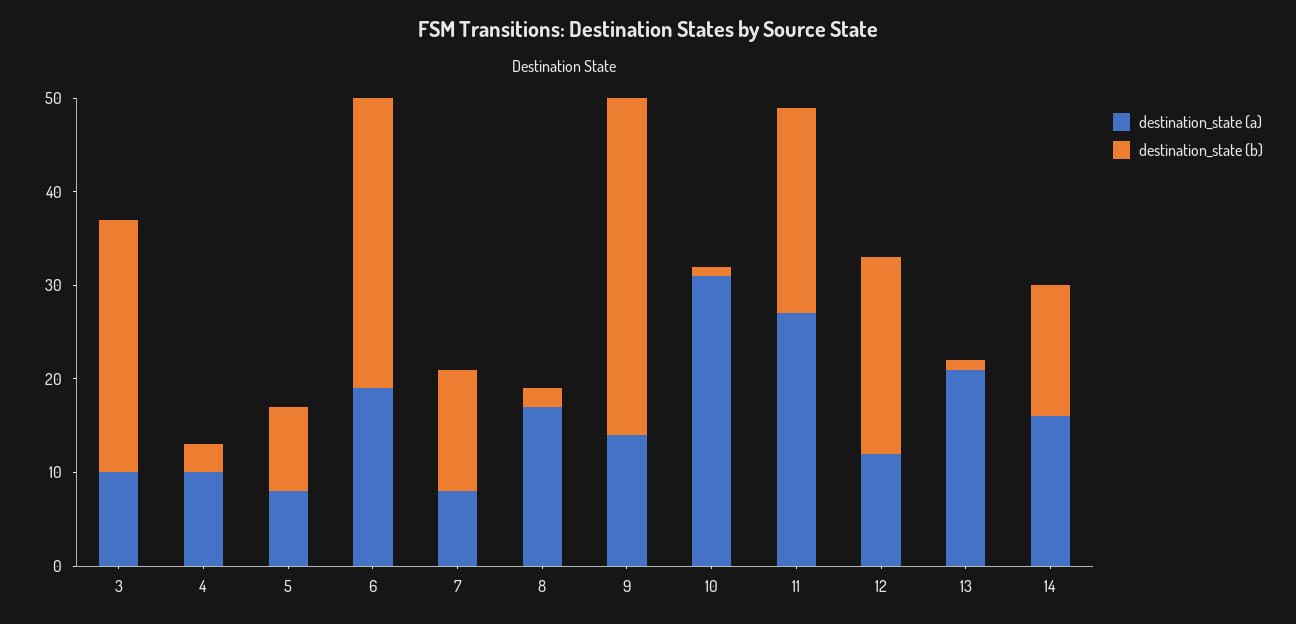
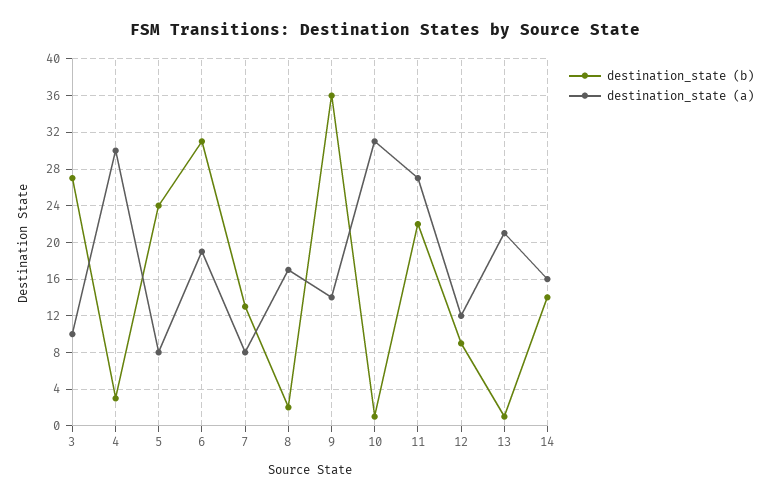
  {
    "destination_state (a)": {
      "3": 10,
-     "4": 10,
+     "4": 30,
      "5": 8,
      "6": 19,
      "7": 8,
      "8": 17,
      "9": 14,
      "10": 31,
      "11": 27,
      "12": 12,
      "13": 21,
      "14": 16
    },
    "destination_state (b)": {
      "3": 27,
      "4": 3,
-     "5": 9,
+     "5": 24,
      "6": 31,
      "7": 13,
      "8": 2,
      "9": 36,
      "10": 1,
      "11": 22,
-     "12": 21,
+     "12": 9,
      "13": 1,
      "14": 14
    }
  }

